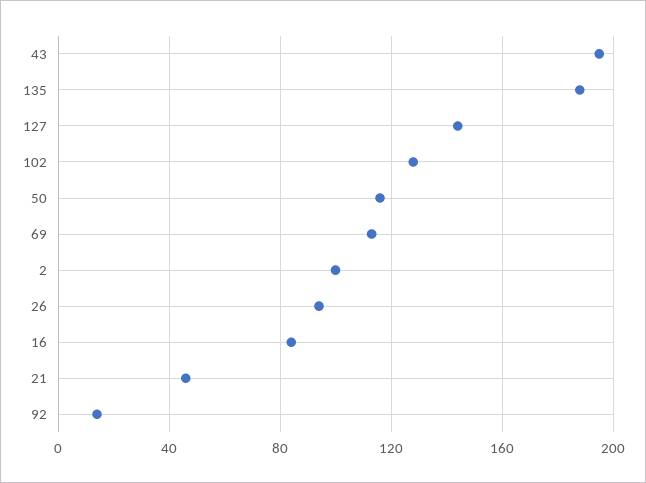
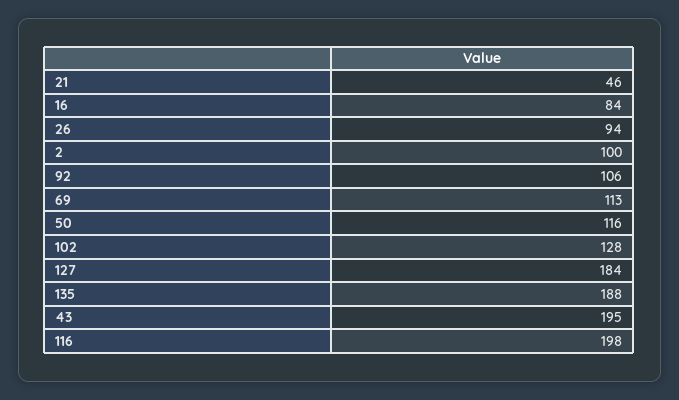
  {
    "43": 195,
    "135": 188,
-   "127": 145,
+   "127": 184,
    "102": 128,
    "50": 116,
    "69": 113,
    "2": 100,
    "26": 94,
    "16": 84,
    "21": 46,
-   "92": 15
+   "92": 106,
+   "116": 198
  }

